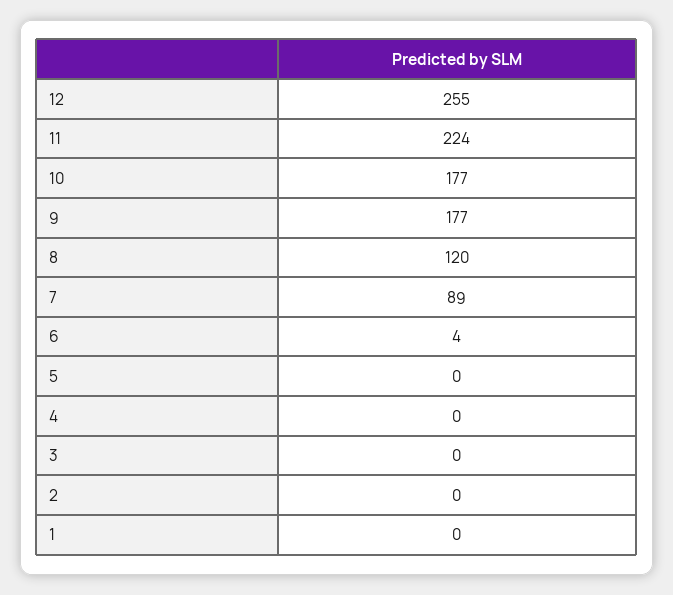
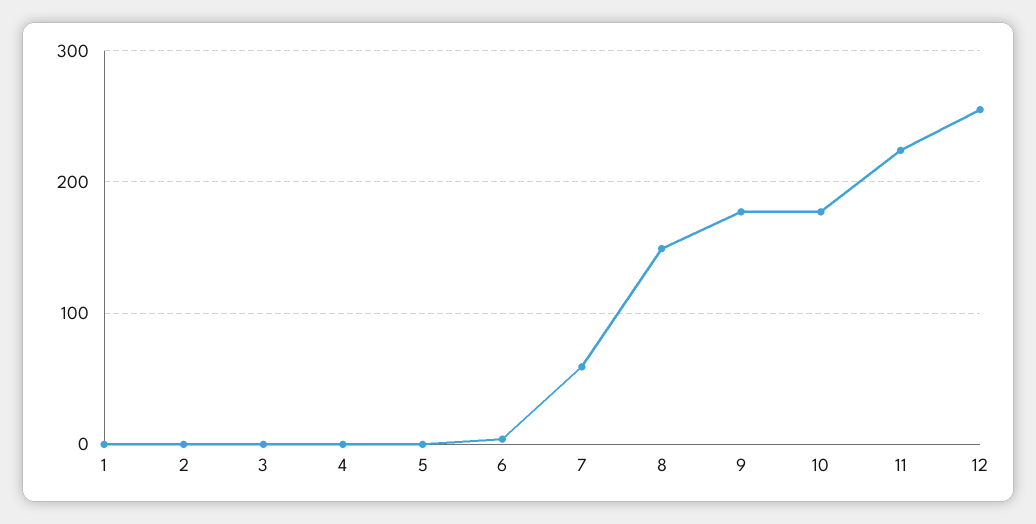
  {
    "12": 255,
    "11": 224,
    "10": 177,
    "9": 177,
-   "8": 120,
+   "8": 150,
-   "7": 89,
+   "7": 60,
    "6": 4,
    "5": 0,
    "4": 0,
    "3": 0,
    "2": 0,
    "1": 0
  }

